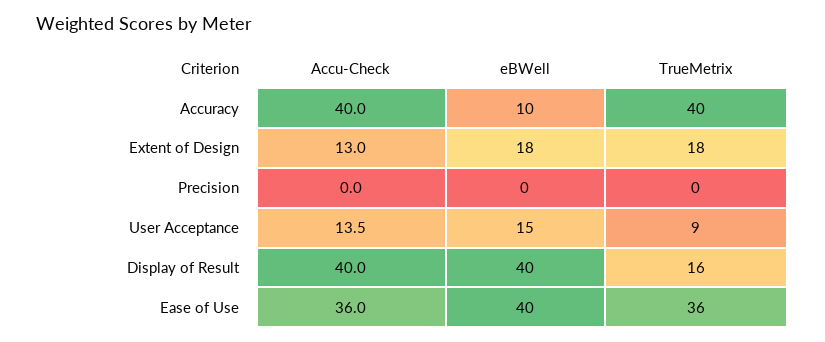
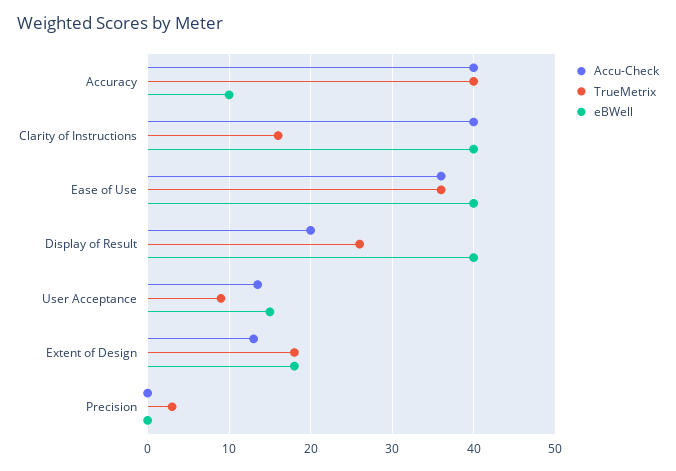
  {
    "Accu-Check": {
      "Accuracy": 40,
      "Extent of Design": 13,
      "Precision": 0,
      "User Acceptance": 13.5,
-     "Display of Result": 40,
+     "Display of Result": 20,
-     "Ease of Use": 36
+     "Ease of Use": 36,
+     "Clarity of Instructions": 40
    },
    "eBWell": {
      "Accuracy": 10,
      "Extent of Design": 18,
      "Precision": 0,
      "User Acceptance": 15,
      "Display of Result": 40,
-     "Ease of Use": 40
+     "Ease of Use": 40,
+     "Clarity of Instructions": 40
    },
    "TrueMetrix": {
      "Accuracy": 40,
      "Extent of Design": 18,
-     "Precision": 0,
+     "Precision": 3,
      "User Acceptance": 9,
-     "Display of Result": 16,
+     "Display of Result": 26,
-     "Ease of Use": 36
+     "Ease of Use": 36,
+     "Clarity of Instructions": 16
    }
  }

